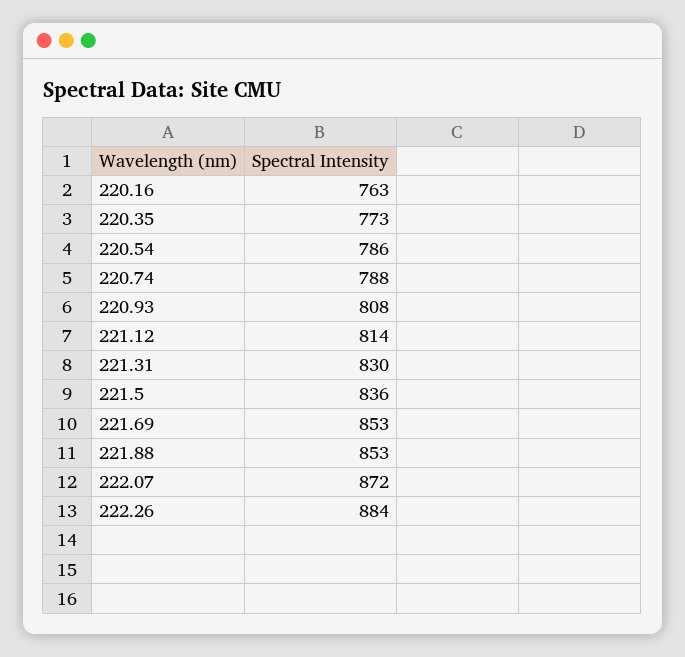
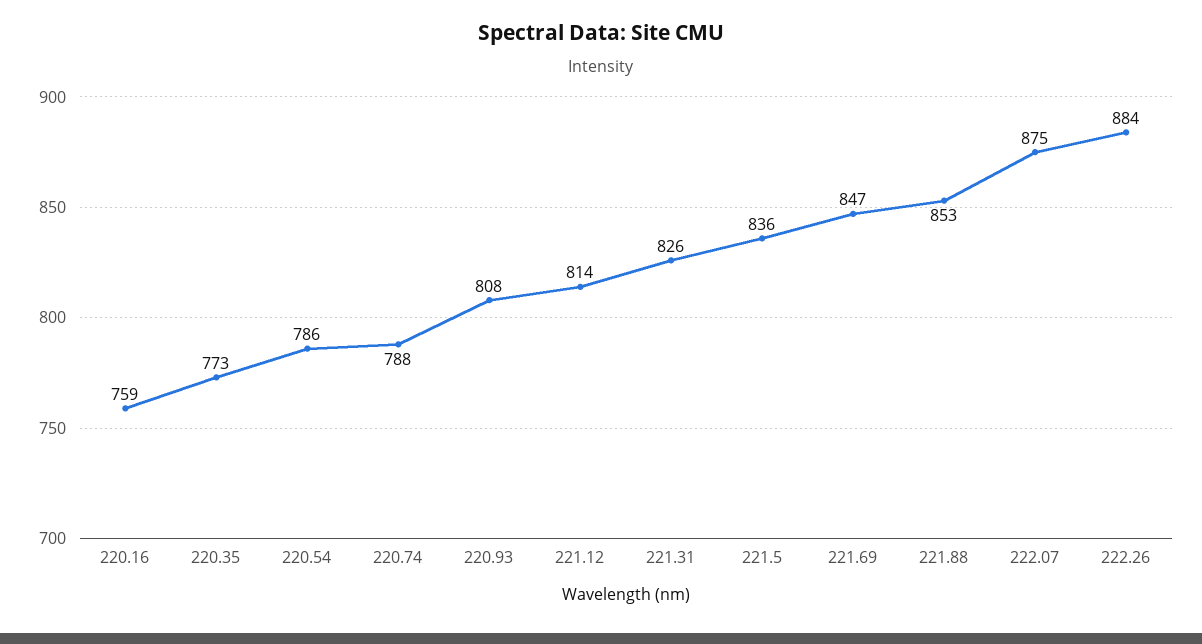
  {
-   "220.16": 763,
+   "220.16": 759,
    "220.35": 773,
    "220.54": 786,
    "220.74": 788,
    "220.93": 808,
    "221.12": 814,
-   "221.31": 830,
+   "221.31": 826,
    "221.5": 836,
-   "221.69": 853,
+   "221.69": 847,
    "221.88": 853,
-   "222.07": 872,
+   "222.07": 875,
    "222.26": 884
  }

